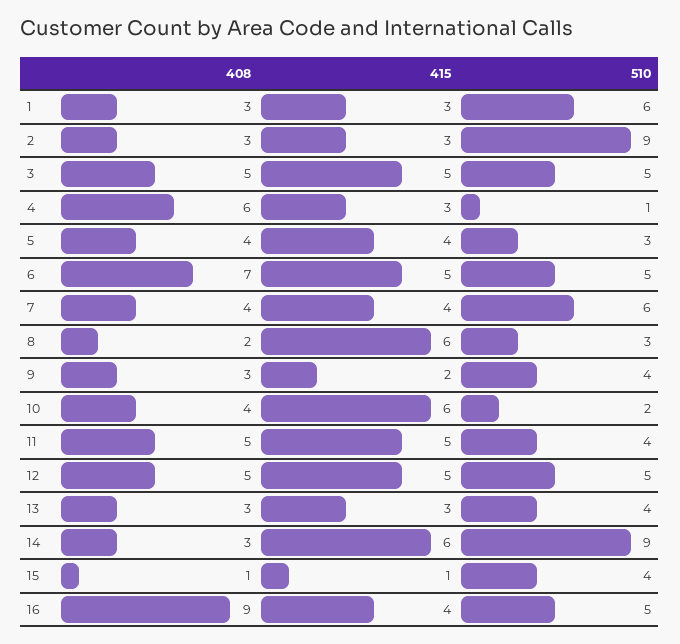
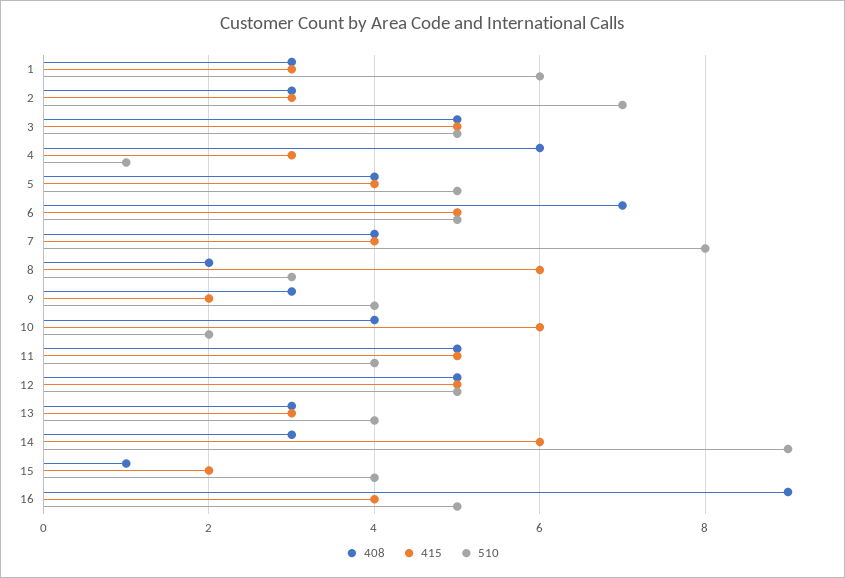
  {
    "408": {
      "1": 3,
      "2": 3,
      "3": 5,
      "4": 6,
      "5": 4,
      "6": 7,
      "7": 4,
      "8": 2,
      "9": 3,
      "10": 4,
      "11": 5,
      "12": 5,
      "13": 3,
      "14": 3,
      "15": 1,
      "16": 9
    },
    "415": {
      "1": 3,
      "2": 3,
      "3": 5,
      "4": 3,
      "5": 4,
      "6": 5,
      "7": 4,
      "8": 6,
      "9": 2,
      "10": 6,
      "11": 5,
      "12": 5,
      "13": 3,
      "14": 6,
-     "15": 1,
+     "15": 2,
      "16": 4
    },
    "510": {
      "1": 6,
-     "2": 9,
+     "2": 7,
      "3": 5,
      "4": 1,
-     "5": 3,
+     "5": 5,
      "6": 5,
-     "7": 6,
+     "7": 8,
      "8": 3,
      "9": 4,
      "10": 2,
      "11": 4,
      "12": 5,
      "13": 4,
      "14": 9,
      "15": 4,
      "16": 5
    }
  }

